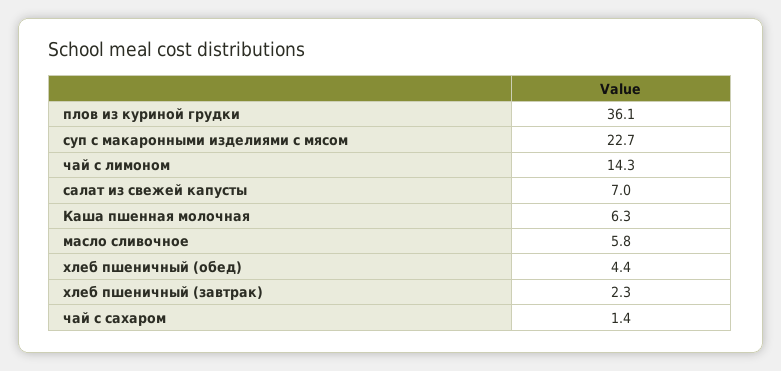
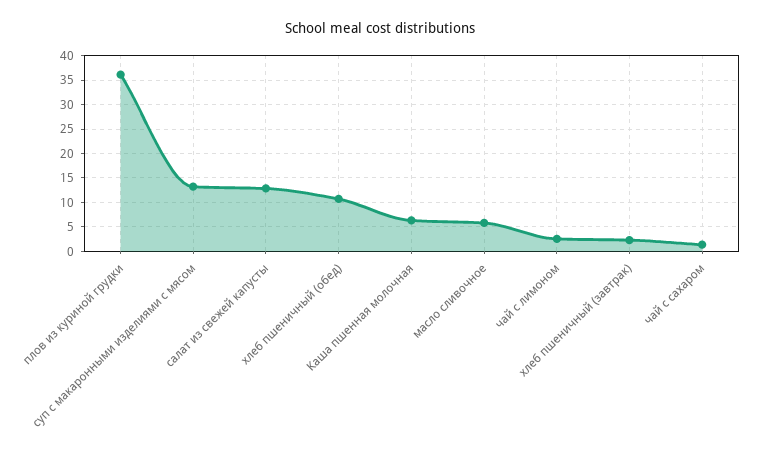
  {
    "плов из куриной грудки": 36.1,
-   "суп с макаронными изделиями с мясом": 22.7,
+   "суп с макаронными изделиями с мясом": 12.5,
-   "чай с лимоном": 14.3,
+   "чай с лимоном": 2.5,
-   "салат из свежей капусты": 7,
+   "салат из свежей капусты": 12.5,
    "Каша пшенная молочная": 6.3,
    "масло сливочное": 5.8,
-   "хлеб пшеничный (обед)": 4.4,
+   "хлеб пшеничный (обед)": 10,
    "хлеб пшеничный (завтрак)": 2.3,
    "чай с сахаром": 1.4
  }

